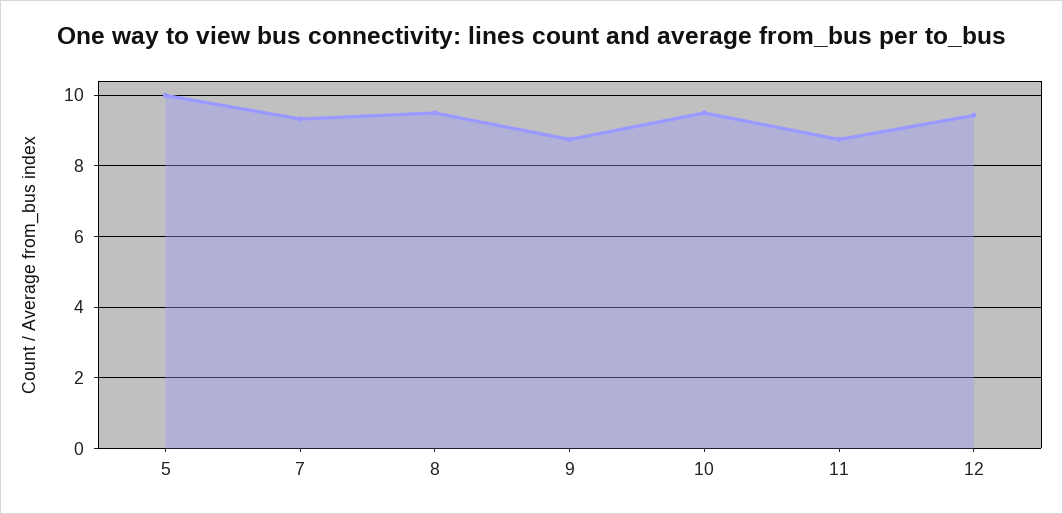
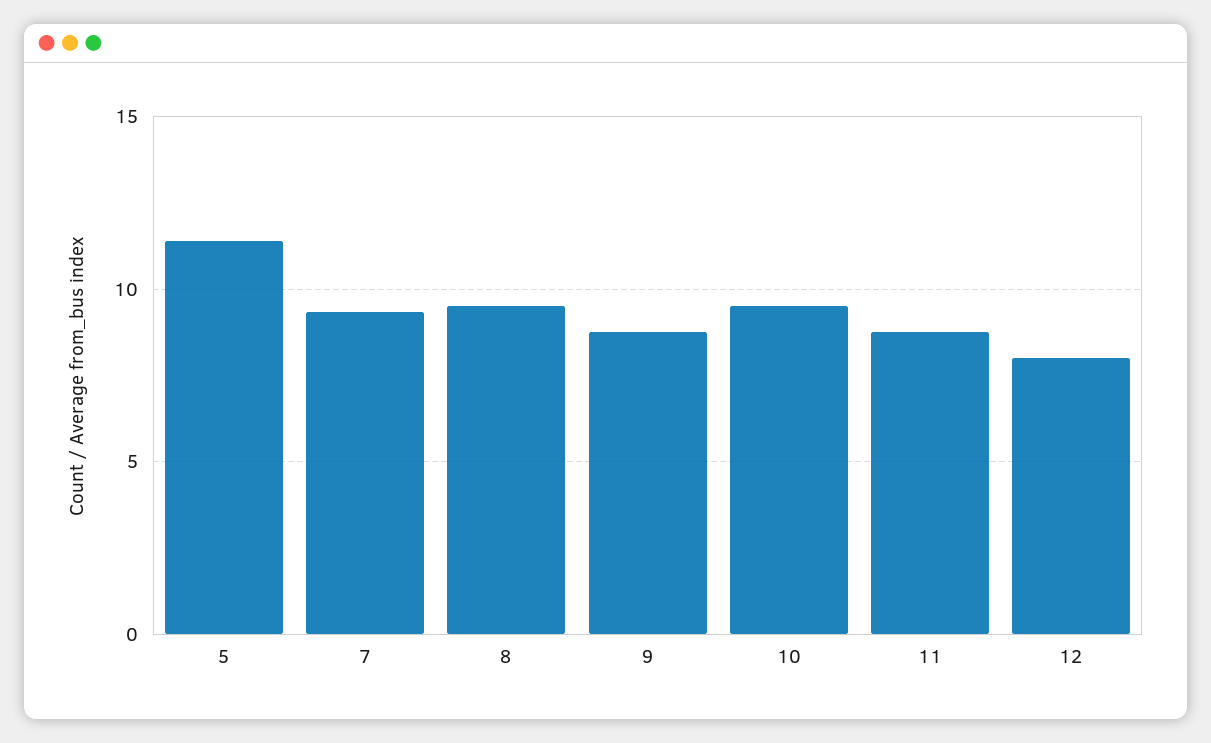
  {
-   "5": 10,
+   "5": 11.5,
    "7": 9.4,
    "8": 9.6,
    "9": 8.8,
    "10": 9.6,
    "11": 8.8,
-   "12": 9.4
+   "12": 8
  }

